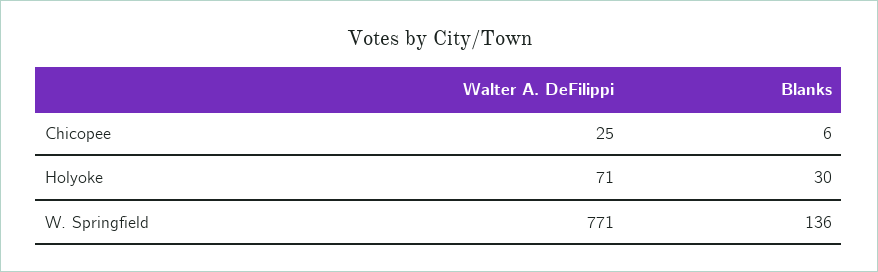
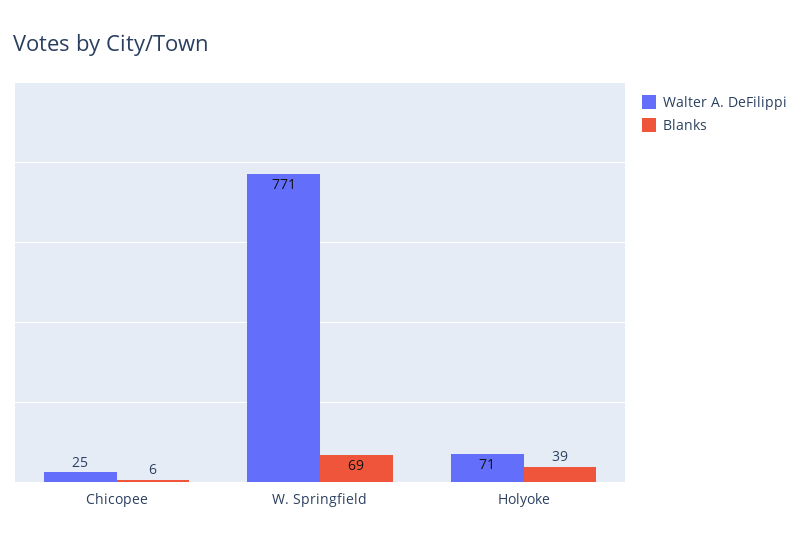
  {
    "Walter A. DeFilippi": {
      "Chicopee": 25,
      "Holyoke": 71,
      "W. Springfield": 771
    },
    "Blanks": {
      "Chicopee": 6,
-     "Holyoke": 30,
+     "Holyoke": 39,
-     "W. Springfield": 136
+     "W. Springfield": 69
    }
  }

